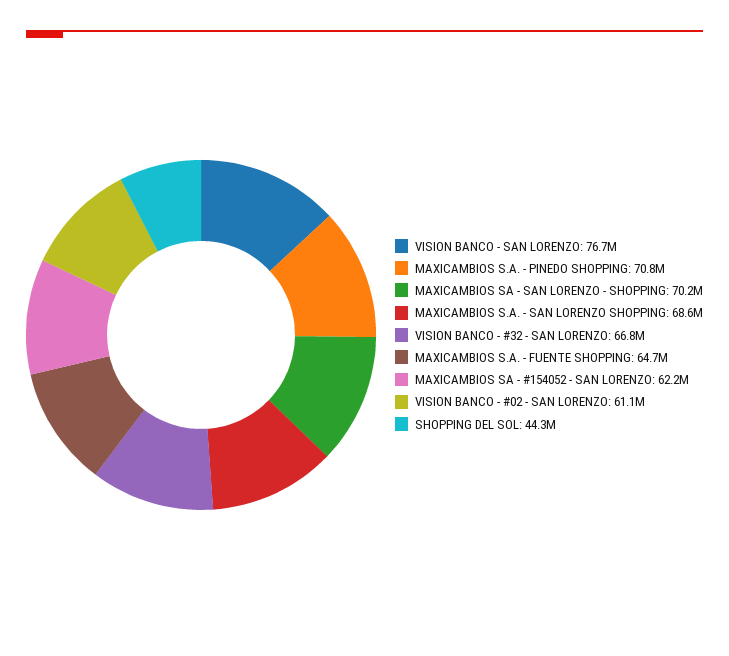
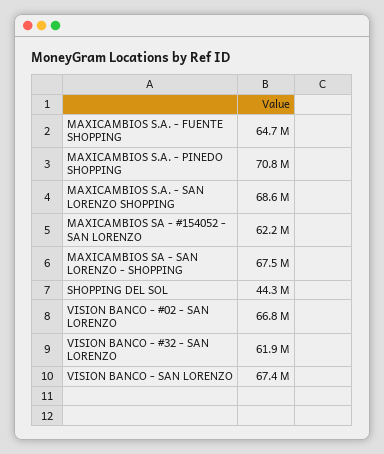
  {
-   "VISION BANCO - SAN LORENZO": 76700000,
+   "VISION BANCO - SAN LORENZO": 67400000,
    "MAXICAMBIOS S.A. - PINEDO SHOPPING": 70800000,
-   "MAXICAMBIOS SA - SAN LORENZO - SHOPPING": 70200000,
+   "MAXICAMBIOS SA - SAN LORENZO - SHOPPING": 67500000,
    "MAXICAMBIOS S.A. - SAN LORENZO SHOPPING": 68600000,
-   "VISION BANCO - #32 - SAN LORENZO": 66800000,
+   "VISION BANCO - #32 - SAN LORENZO": 61900000,
    "MAXICAMBIOS S.A. - FUENTE SHOPPING": 64700000,
    "MAXICAMBIOS SA - #154052 - SAN LORENZO": 62200000,
-   "VISION BANCO - #02 - SAN LORENZO": 61100000,
+   "VISION BANCO - #02 - SAN LORENZO": 66800000,
    "SHOPPING DEL SOL": 44300000
  }

